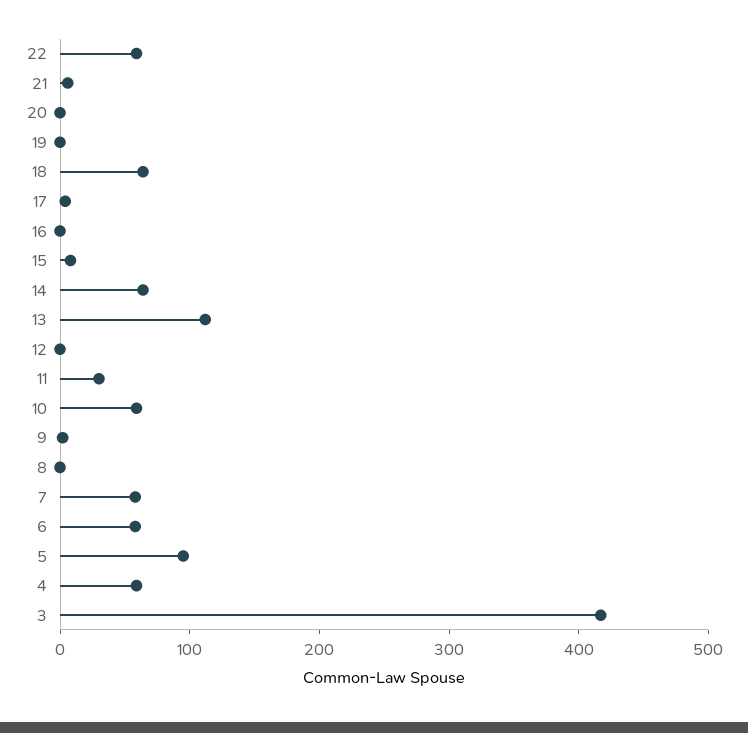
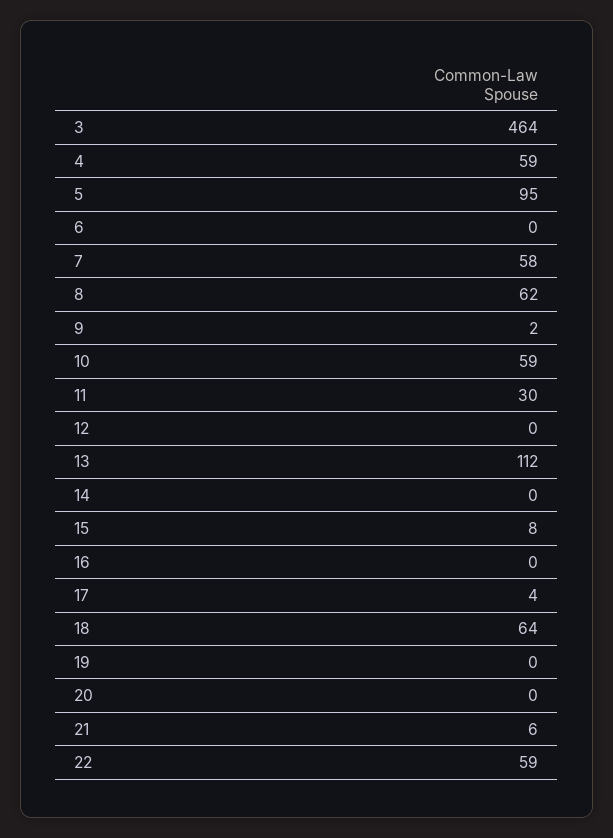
  {
    "22": 59,
    "21": 6,
    "20": 0,
    "19": 0,
    "18": 64,
    "17": 4,
    "16": 0,
    "15": 8,
-   "14": 60,
+   "14": 0,
    "13": 112,
    "12": 0,
    "11": 30,
    "10": 59,
    "9": 2,
-   "8": 0,
+   "8": 62,
    "7": 58,
-   "6": 60,
+   "6": 0,
    "5": 95,
    "4": 59,
-   "3": 420
+   "3": 464
  }

